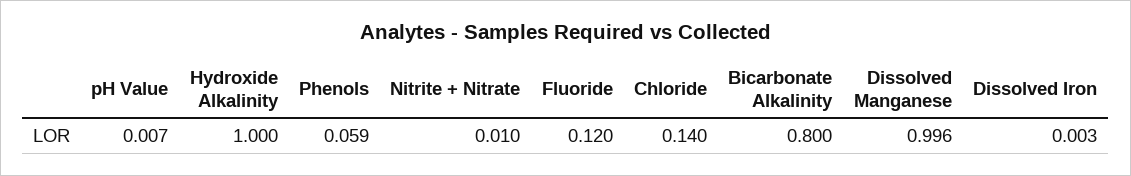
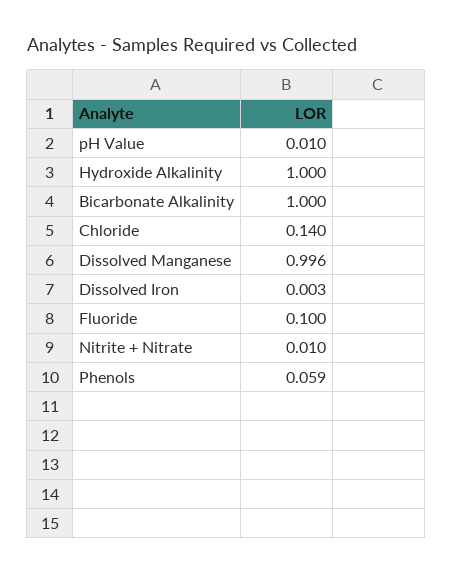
  {
-   "pH Value": 0.007,
+   "pH Value": 0.01,
    "Hydroxide Alkalinity": 1,
    "Phenols": 0.059,
    "Nitrite + Nitrate": 0.01,
-   "Fluoride": 0.12,
+   "Fluoride": 0.1,
    "Chloride": 0.14,
-   "Bicarbonate Alkalinity": 0.8,
+   "Bicarbonate Alkalinity": 1,
    "Dissolved Manganese": 0.996,
    "Dissolved Iron": 0.003
  }

